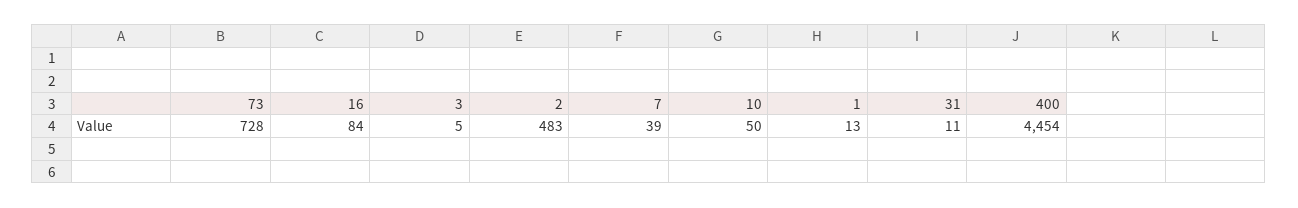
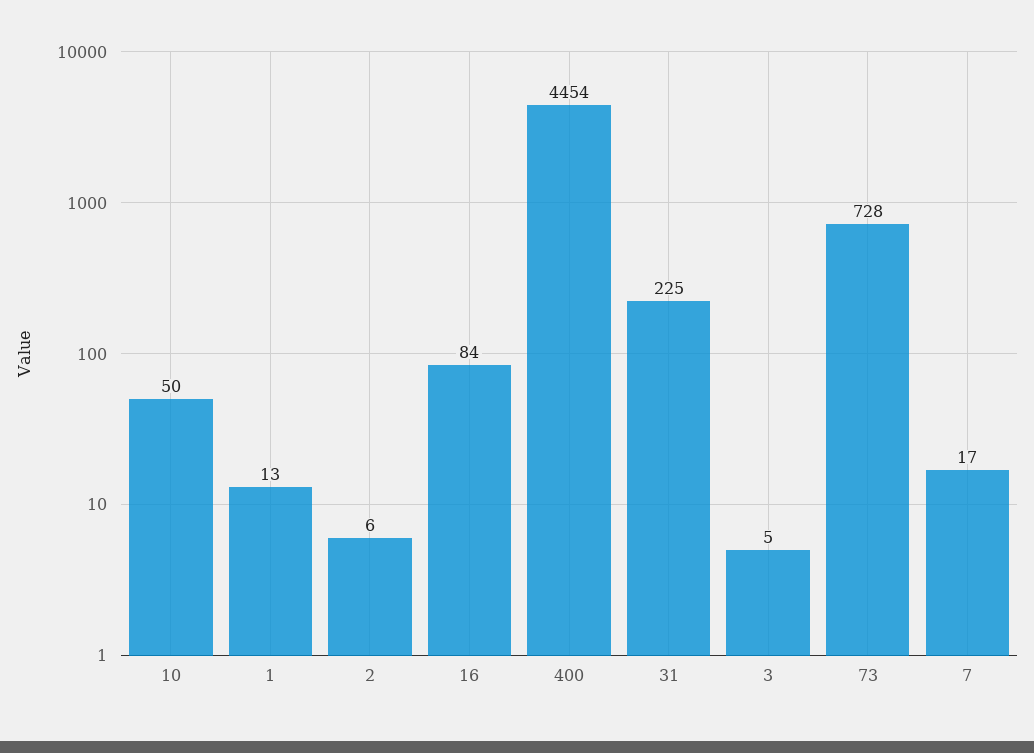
  {
    "73": 728,
    "16": 84,
    "3": 5,
-   "2": 483,
+   "2": 6,
-   "7": 39,
+   "7": 17,
    "10": 50,
    "1": 13,
-   "31": 11,
+   "31": 225,
    "400": 4454
  }

